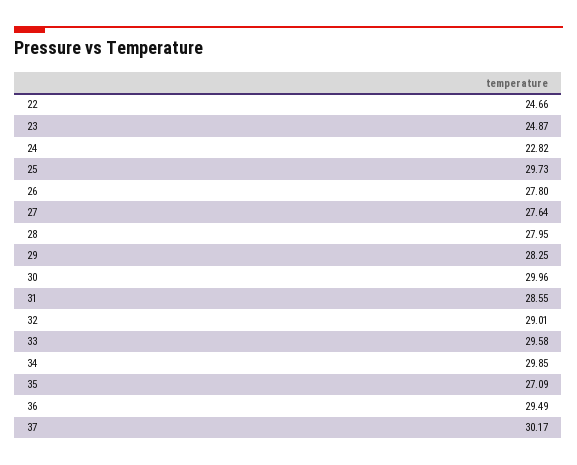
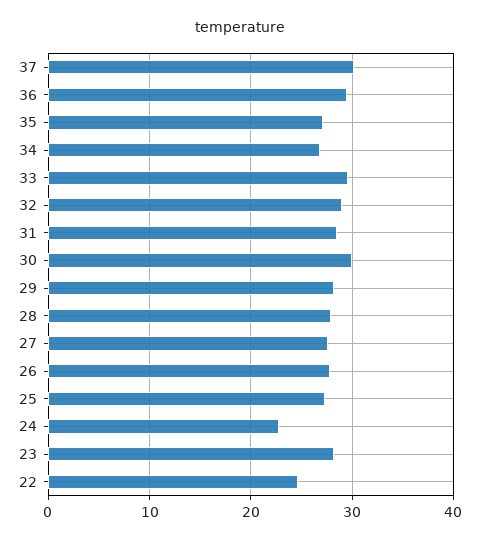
  {
    "22": 24.66,
-   "23": 24.87,
+   "23": 28,
    "24": 22.82,
-   "25": 29.73,
+   "25": 27,
    "26": 27.8,
    "27": 27.64,
    "28": 27.95,
    "29": 28.25,
    "30": 29.96,
    "31": 28.55,
    "32": 29.01,
    "33": 29.58,
-   "34": 29.85,
+   "34": 27,
    "35": 27.09,
    "36": 29.49,
    "37": 30.17
  }

